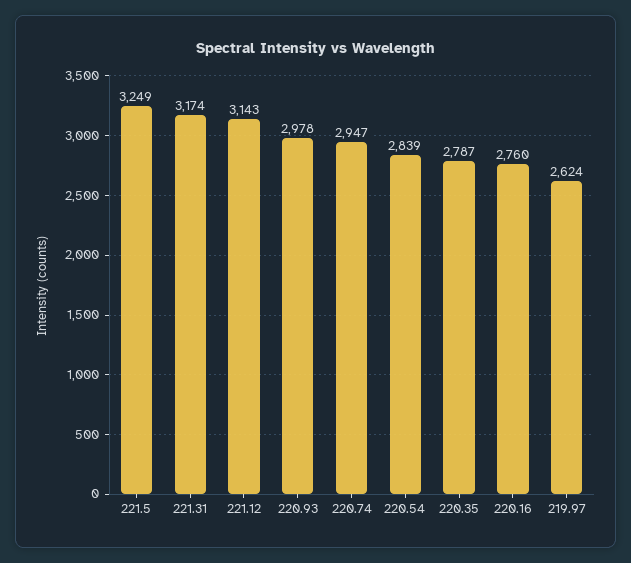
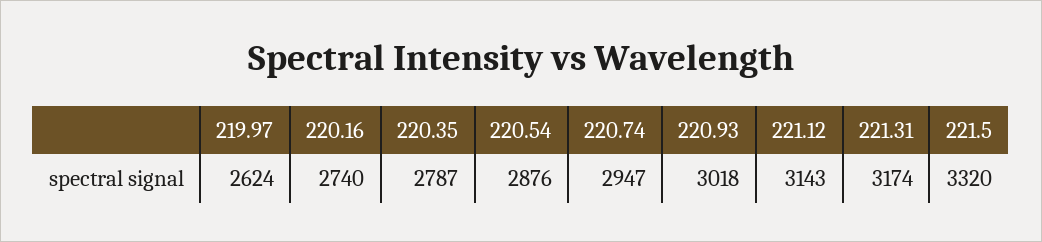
  {
-   "221.5": 3249,
+   "221.5": 3320,
    "221.31": 3174,
    "221.12": 3143,
-   "220.93": 2978,
+   "220.93": 3018,
    "220.74": 2947,
-   "220.54": 2839,
+   "220.54": 2876,
    "220.35": 2787,
-   "220.16": 2760,
+   "220.16": 2740,
    "219.97": 2624
  }

